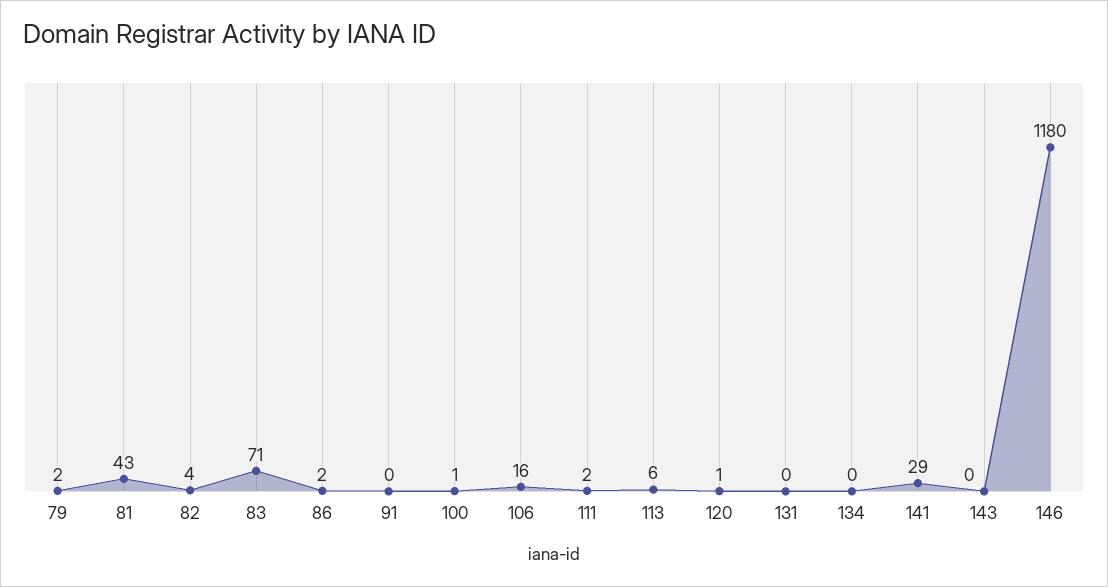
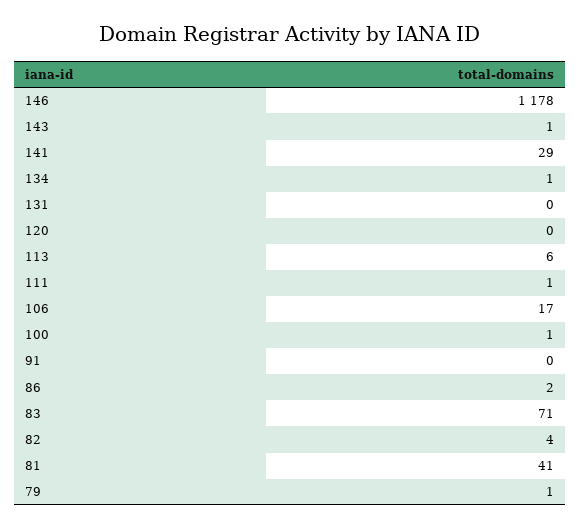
  {
-   "79": 2,
+   "79": 1,
-   "81": 43,
+   "81": 41,
    "82": 4,
    "83": 71,
    "86": 2,
    "91": 0,
    "100": 1,
-   "106": 16,
+   "106": 17,
-   "111": 2,
+   "111": 1,
    "113": 6,
-   "120": 1,
+   "120": 0,
    "131": 0,
-   "134": 0,
+   "134": 1,
    "141": 29,
-   "143": 0,
+   "143": 1,
-   "146": 1180
+   "146": 1178
  }

